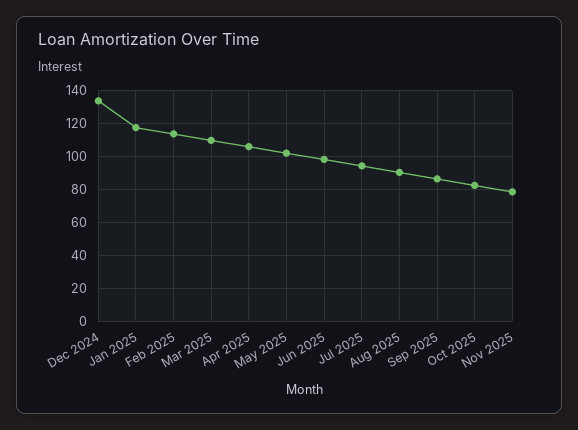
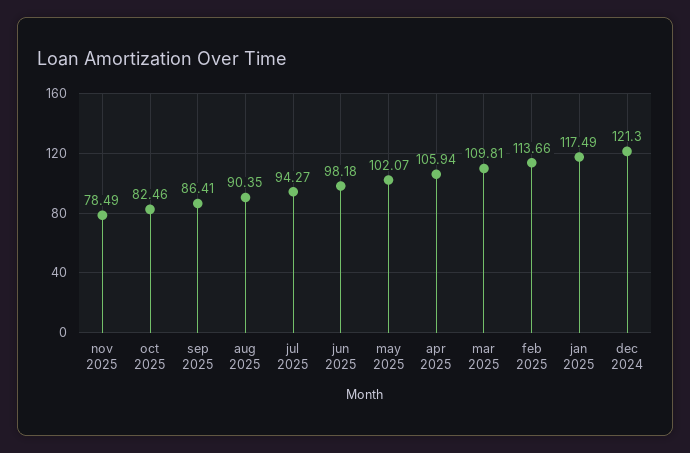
  {
-   "Dec 2024": 135,
+   "Dec 2024": 121.3,
    "Jan 2025": 117.49,
    "Feb 2025": 113.66,
    "Mar 2025": 109.81,
    "Apr 2025": 105.94,
    "May 2025": 102.07,
    "Jun 2025": 98.18,
    "Jul 2025": 94.27,
    "Aug 2025": 90.35,
    "Sep 2025": 86.41,
    "Oct 2025": 82.46,
    "Nov 2025": 78.49
  }

